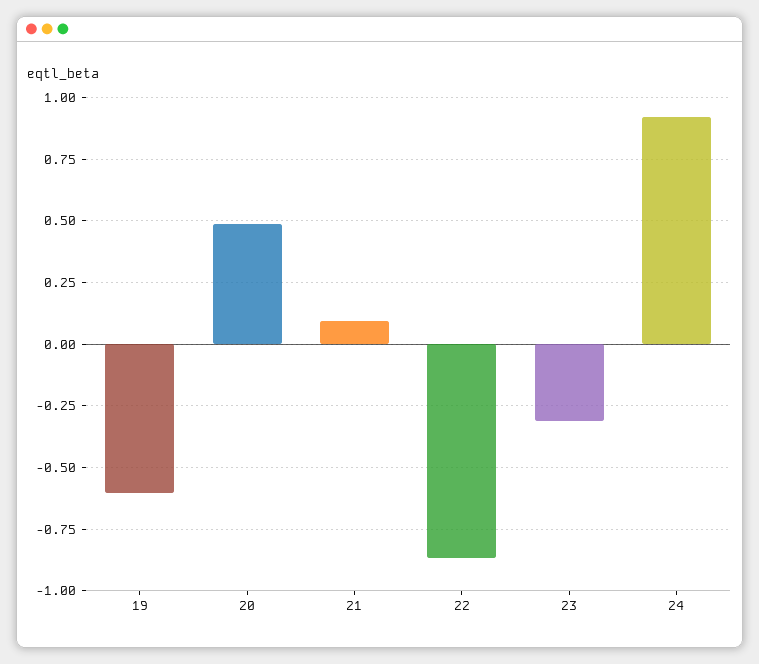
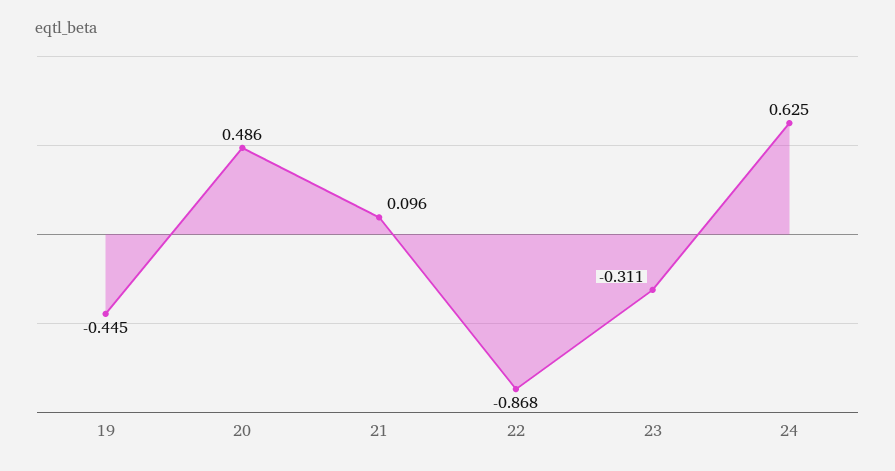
  {
-   "19": -0.6,
+   "19": -0.445,
    "20": 0.486,
    "21": 0.096,
    "22": -0.868,
    "23": -0.311,
-   "24": 0.925
+   "24": 0.625
  }

